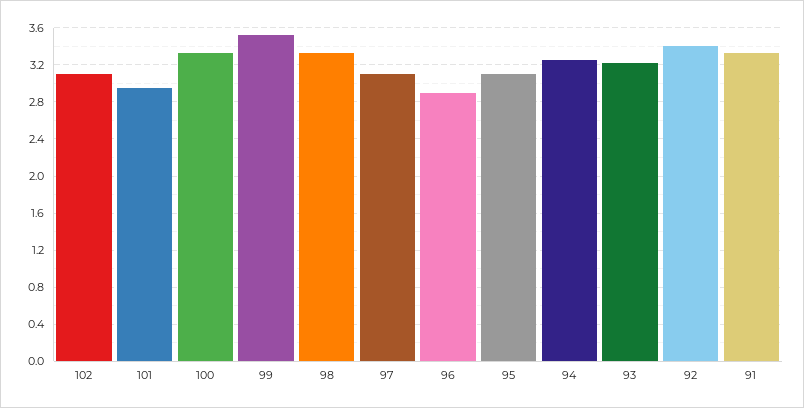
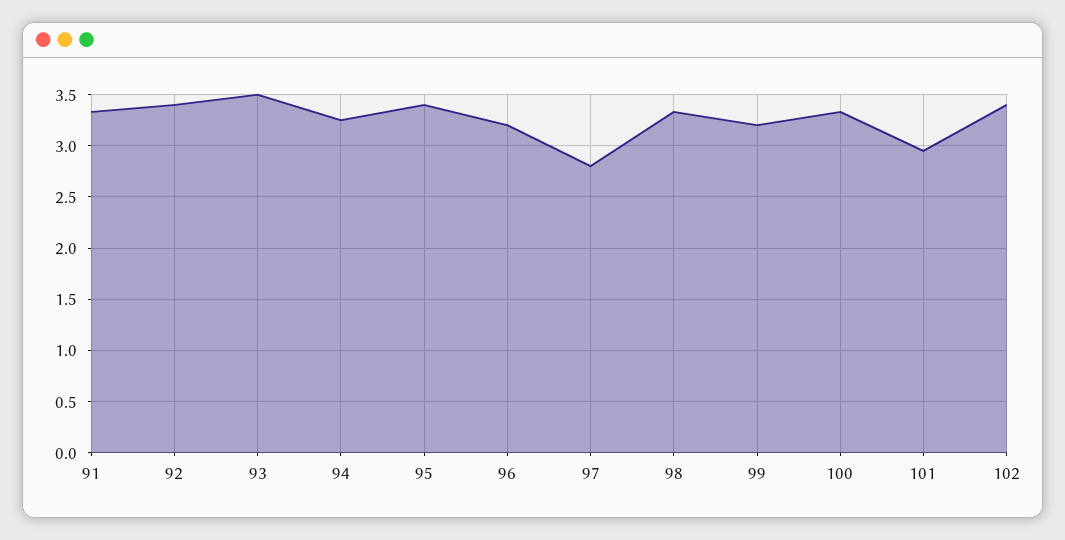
  {
-   "102": 3.1,
+   "102": 3.4,
    "101": 3,
    "100": 3.3,
-   "99": 3.5,
+   "99": 3.2,
    "98": 3.3,
-   "97": 3.1,
+   "97": 2.8,
-   "96": 2.9,
+   "96": 3.2,
-   "95": 3.1,
+   "95": 3.4,
    "94": 3.3,
-   "93": 3.2,
+   "93": 3.5,
    "92": 3.4,
    "91": 3.3
  }

